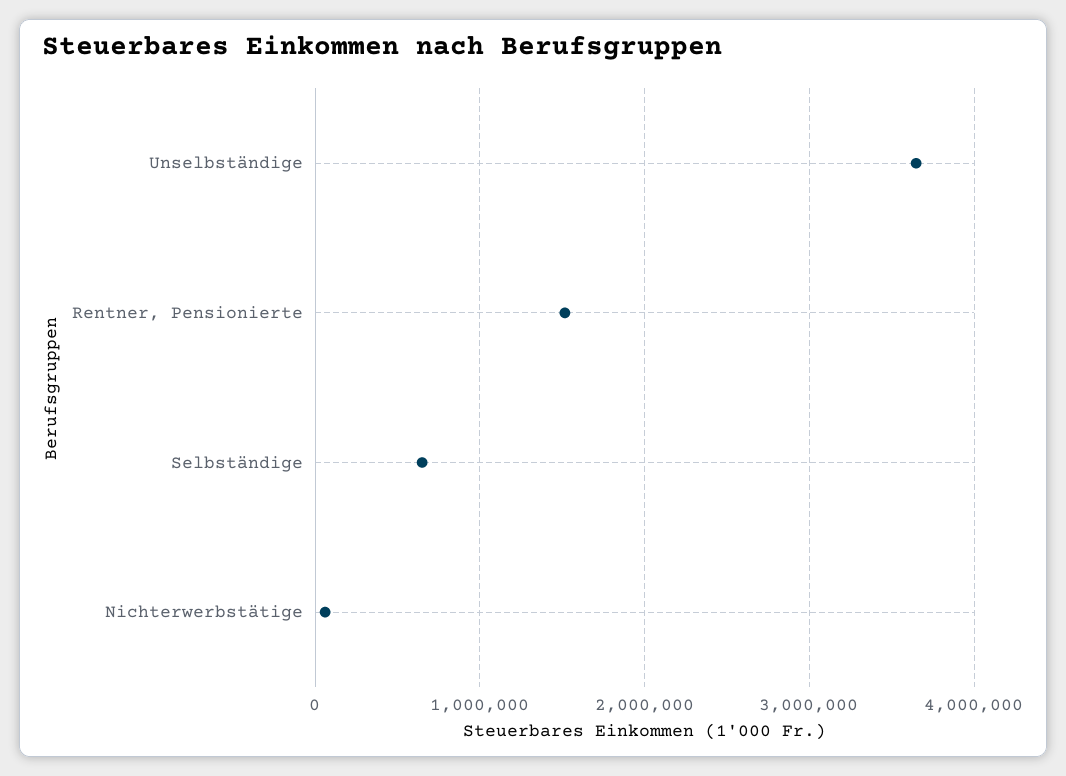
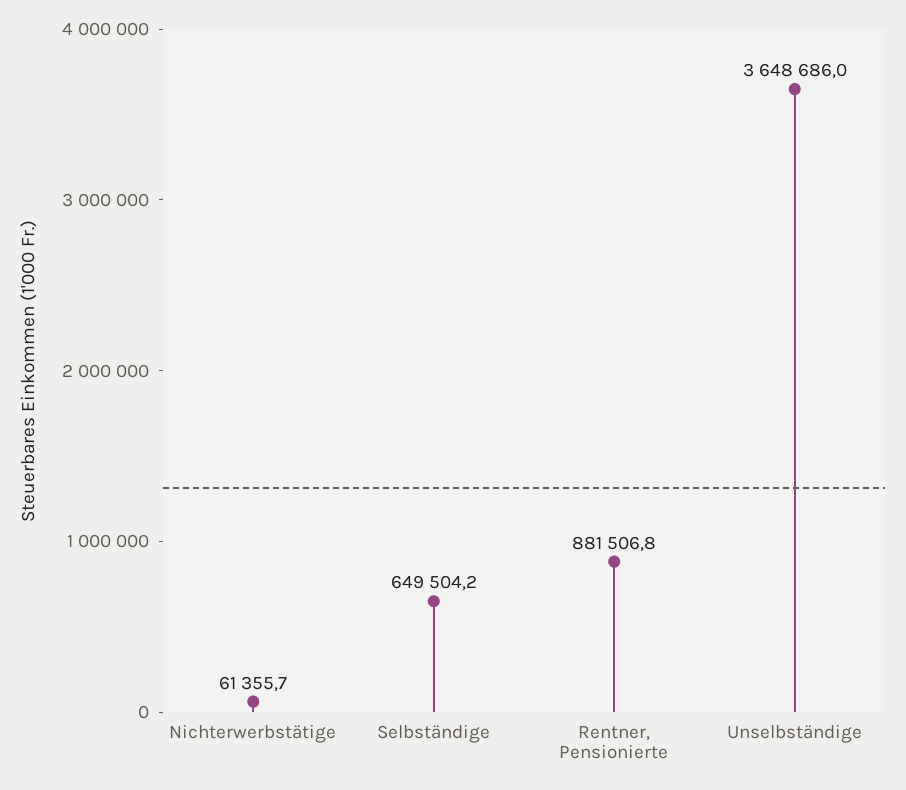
  {
    "Unselbständige": 3648686,
-   "Rentner, Pensionierte": 1500000,
+   "Rentner, Pensionierte": 881506.8,
    "Selbständige": 649504.2,
    "Nichterwerbstätige": 61355.7
  }

